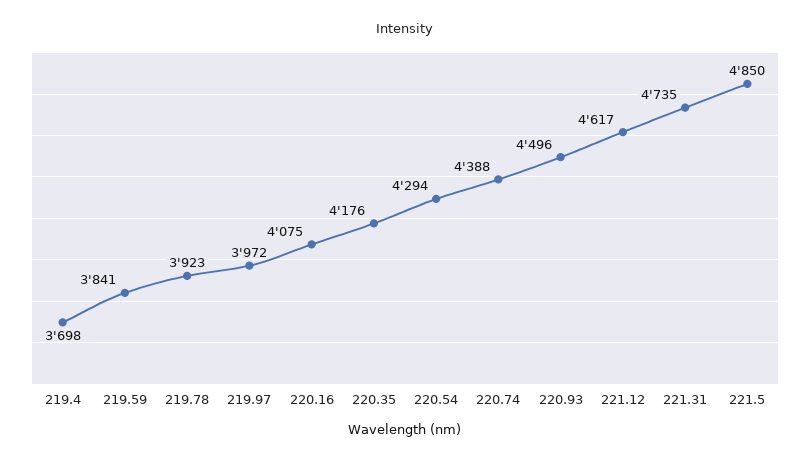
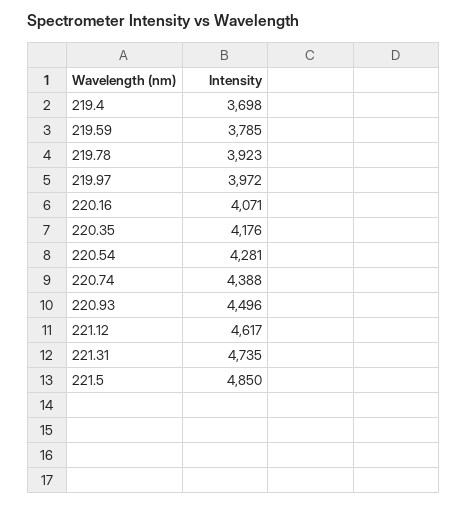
  {
    "219.4": 3698,
-   "219.59": 3841,
+   "219.59": 3785,
    "219.78": 3923,
    "219.97": 3972,
-   "220.16": 4075,
+   "220.16": 4071,
    "220.35": 4176,
-   "220.54": 4294,
+   "220.54": 4281,
    "220.74": 4388,
    "220.93": 4496,
    "221.12": 4617,
    "221.31": 4735,
    "221.5": 4850
  }

